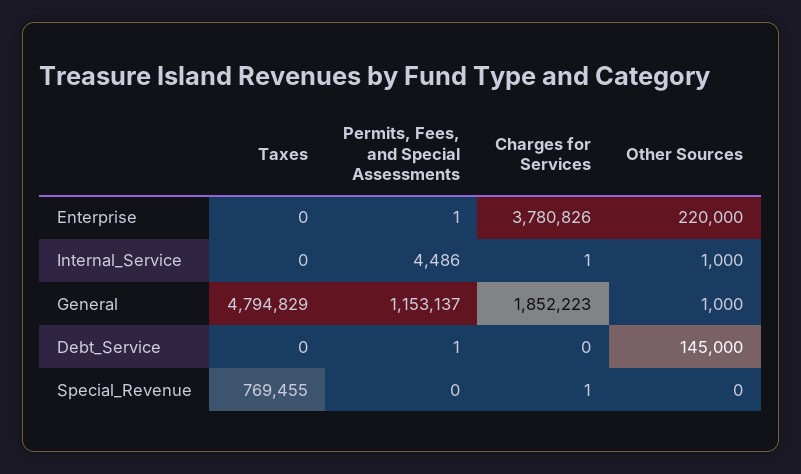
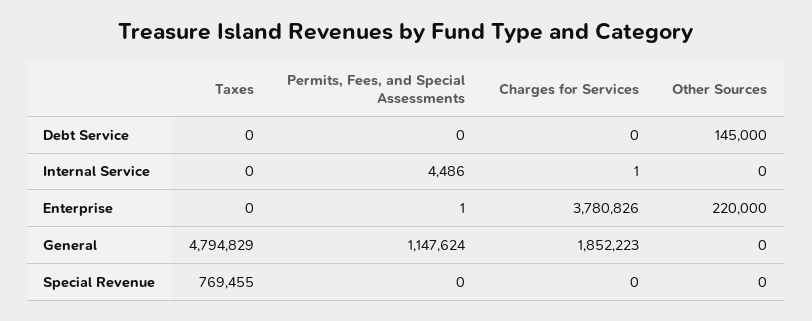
  {
    "Taxes": {
      "Enterprise": 0,
      "Internal_Service": 0,
      "General": 4794829,
      "Debt_Service": 0,
      "Special_Revenue": 769455
    },
    "Permits, Fees, and Special Assessments": {
      "Enterprise": 1,
      "Internal_Service": 4486,
-     "General": 1153137,
+     "General": 1147624,
-     "Debt_Service": 1,
+     "Debt_Service": 0,
      "Special_Revenue": 0
    },
    "Charges for Services": {
      "Enterprise": 3780826,
      "Internal_Service": 1,
      "General": 1852223,
      "Debt_Service": 0,
-     "Special_Revenue": 1
+     "Special_Revenue": 0
    },
    "Other Sources": {
      "Enterprise": 220000,
-     "Internal_Service": 1000,
+     "Internal_Service": 0,
-     "General": 1000,
+     "General": 0,
      "Debt_Service": 145000,
      "Special_Revenue": 0
    }
  }

